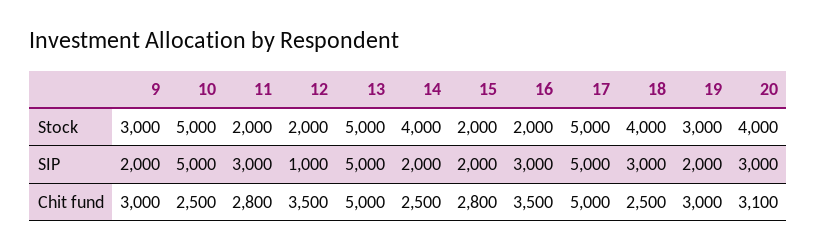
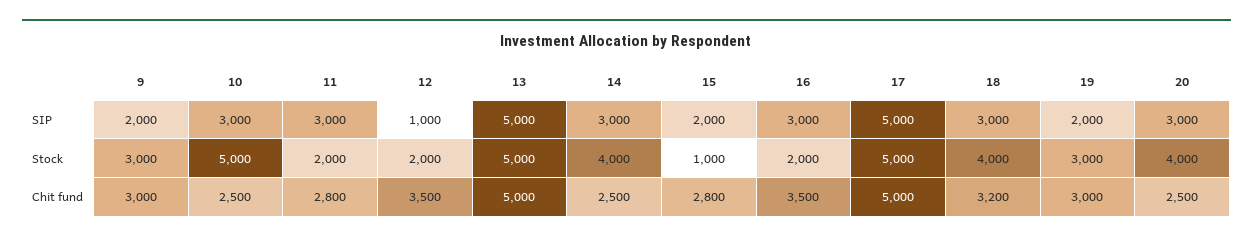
  {
    "9": {
      "Stock": 3000,
      "SIP": 2000,
      "Chit fund": 3000
    },
    "10": {
      "Stock": 5000,
-     "SIP": 5000,
+     "SIP": 3000,
      "Chit fund": 2500
    },
    "11": {
      "Stock": 2000,
      "SIP": 3000,
      "Chit fund": 2800
    },
    "12": {
      "Stock": 2000,
      "SIP": 1000,
      "Chit fund": 3500
    },
    "13": {
      "Stock": 5000,
      "SIP": 5000,
      "Chit fund": 5000
    },
    "14": {
      "Stock": 4000,
-     "SIP": 2000,
+     "SIP": 3000,
      "Chit fund": 2500
    },
    "15": {
-     "Stock": 2000,
+     "Stock": 1000,
      "SIP": 2000,
      "Chit fund": 2800
    },
    "16": {
      "Stock": 2000,
      "SIP": 3000,
      "Chit fund": 3500
    },
    "17": {
      "Stock": 5000,
      "SIP": 5000,
      "Chit fund": 5000
    },
    "18": {
      "Stock": 4000,
      "SIP": 3000,
-     "Chit fund": 2500
+     "Chit fund": 3200
    },
    "19": {
      "Stock": 3000,
      "SIP": 2000,
      "Chit fund": 3000
    },
    "20": {
      "Stock": 4000,
      "SIP": 3000,
-     "Chit fund": 3100
+     "Chit fund": 2500
    }
  }

